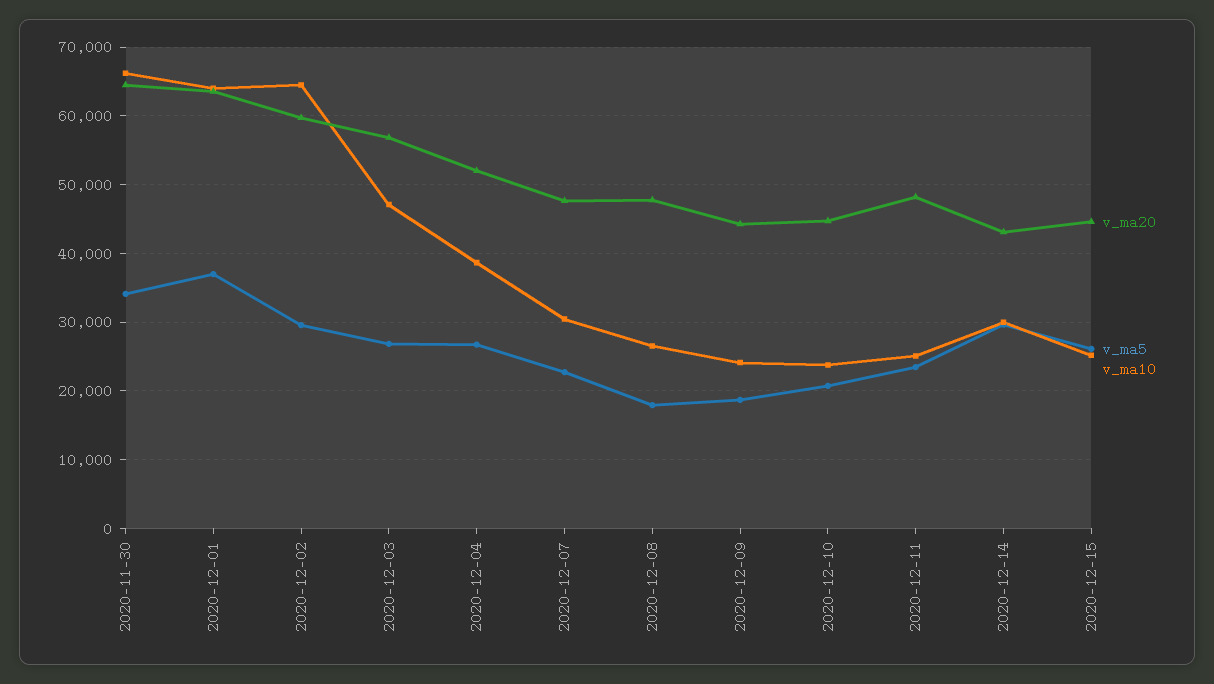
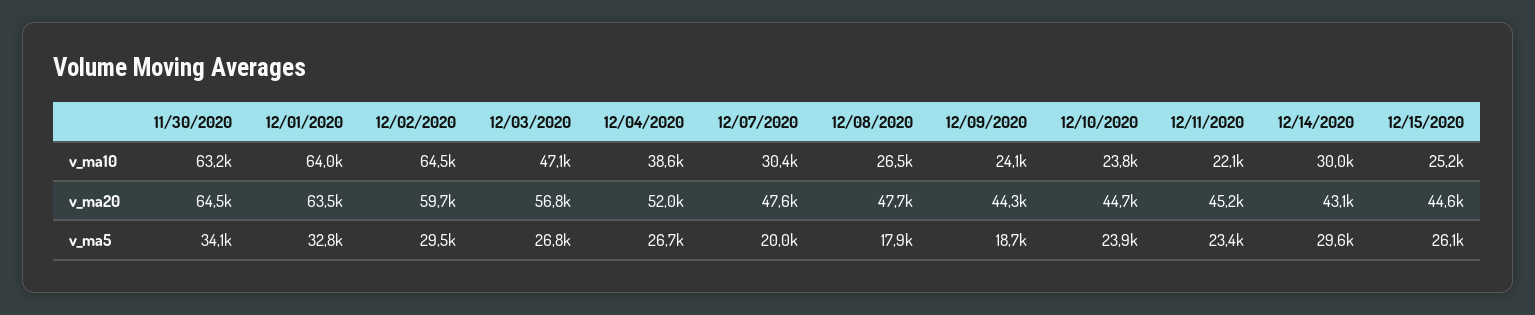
  {
    "v_ma20": {
      "2020-11-30": 64500,
      "2020-12-01": 63500,
      "2020-12-02": 59700,
      "2020-12-03": 56800,
      "2020-12-04": 52000,
      "2020-12-07": 47600,
      "2020-12-08": 47700,
      "2020-12-09": 44300,
      "2020-12-10": 44700,
-     "2020-12-11": 48000,
+     "2020-12-11": 45200,
      "2020-12-14": 43100,
      "2020-12-15": 44600
    },
    "v_ma5": {
      "2020-11-30": 34100,
-     "2020-12-01": 37000,
+     "2020-12-01": 32800,
      "2020-12-02": 29500,
      "2020-12-03": 26800,
      "2020-12-04": 26700,
-     "2020-12-07": 23000,
+     "2020-12-07": 20000,
      "2020-12-08": 17900,
      "2020-12-09": 18700,
-     "2020-12-10": 21000,
+     "2020-12-10": 23900,
      "2020-12-11": 23400,
      "2020-12-14": 29600,
      "2020-12-15": 26100
    },
    "v_ma10": {
-     "2020-11-30": 66000,
+     "2020-11-30": 63200,
      "2020-12-01": 64000,
      "2020-12-02": 64500,
      "2020-12-03": 47100,
      "2020-12-04": 38600,
      "2020-12-07": 30400,
      "2020-12-08": 26500,
      "2020-12-09": 24100,
      "2020-12-10": 23800,
-     "2020-12-11": 25000,
+     "2020-12-11": 22100,
      "2020-12-14": 30000,
      "2020-12-15": 25200
    }
  }

